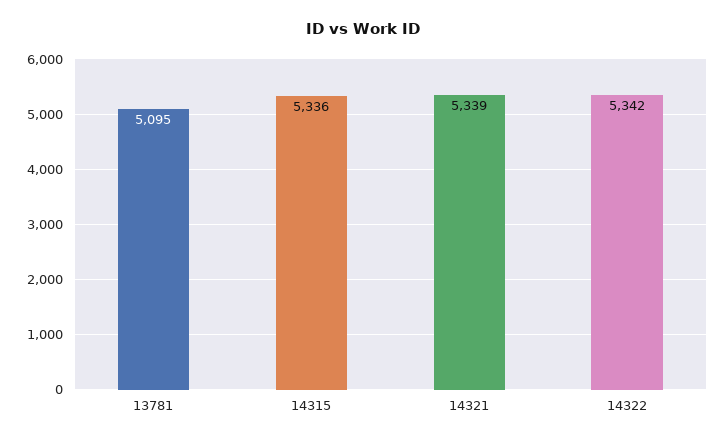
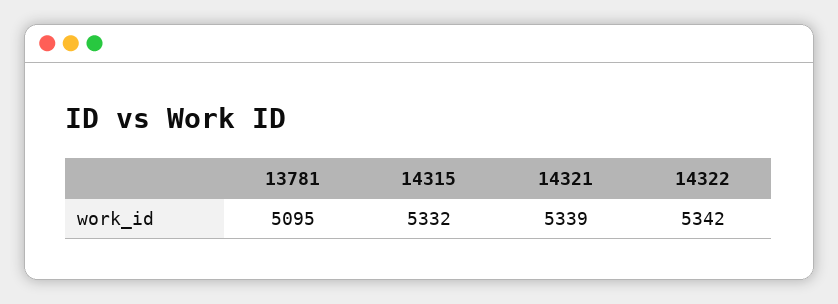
  {
    "13781": 5095,
-   "14315": 5336,
+   "14315": 5332,
    "14321": 5339,
    "14322": 5342
  }

